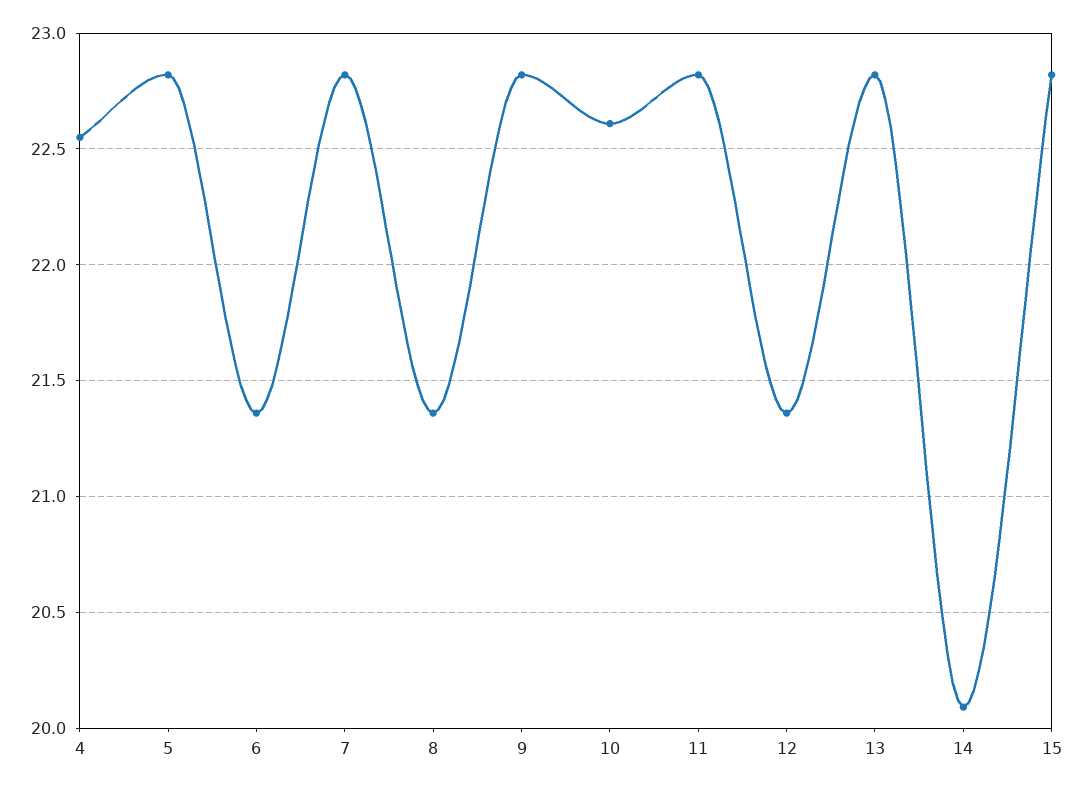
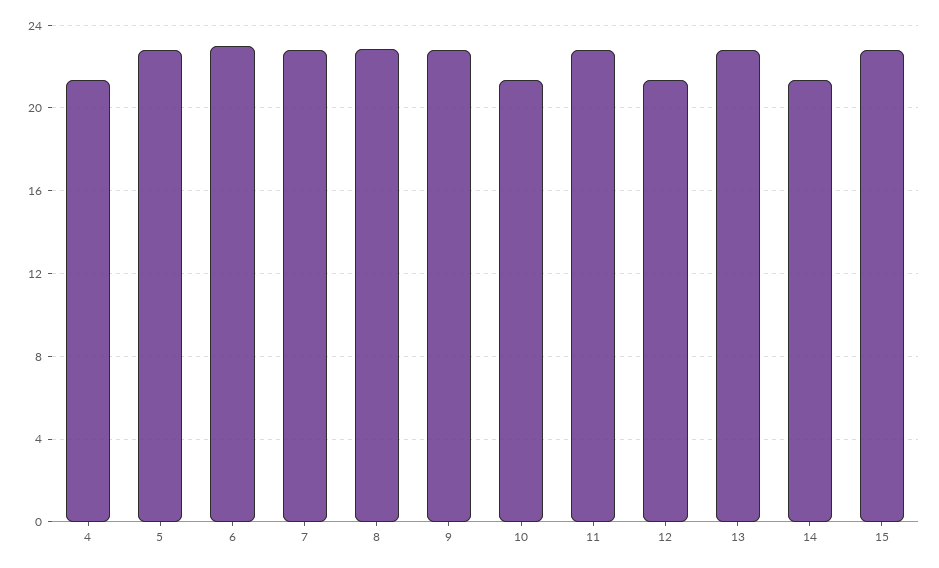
  {
-   "4": 22.55,
+   "4": 21.5,
    "5": 22.8,
-   "6": 21.35,
+   "6": 23,
    "7": 22.8,
-   "8": 21.35,
+   "8": 23,
    "9": 22.8,
-   "10": 22.6,
+   "10": 21.5,
    "11": 22.8,
    "12": 21.35,
    "13": 22.8,
-   "14": 20.1,
+   "14": 21.5,
    "15": 22.8
  }

